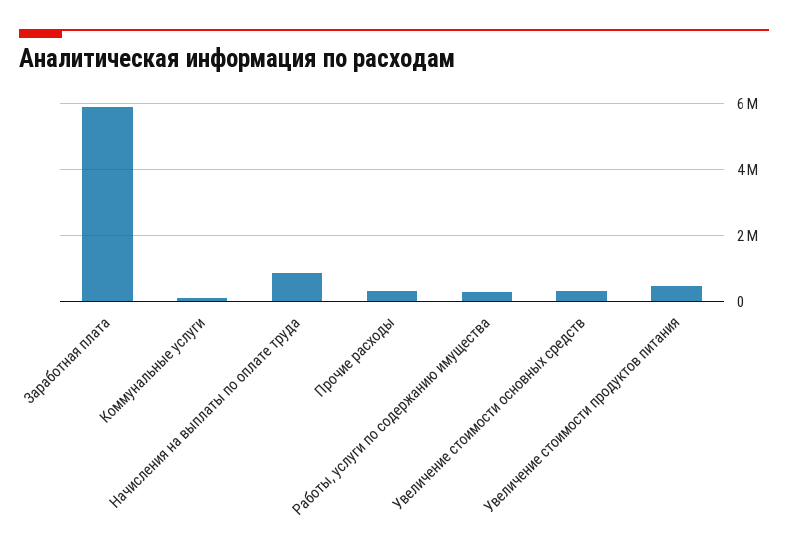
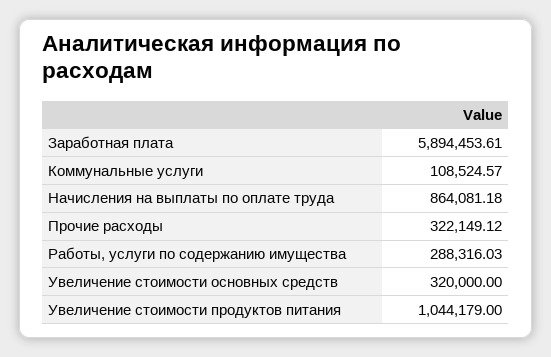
  {
    "Заработная плата": 5894453.61,
    "Коммунальные услуги": 108524.57,
    "Начисления на выплаты по оплате труда": 864081.18,
    "Прочие расходы": 322149.12,
    "Работы, услуги по содержанию имущества": 288316.03,
    "Увеличение стоимости основных средств": 320000,
-   "Увеличение стоимости продуктов питания": 400000
+   "Увеличение стоимости продуктов питания": 1044179
  }

